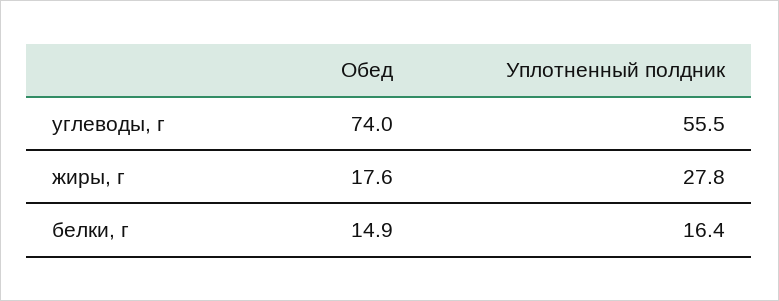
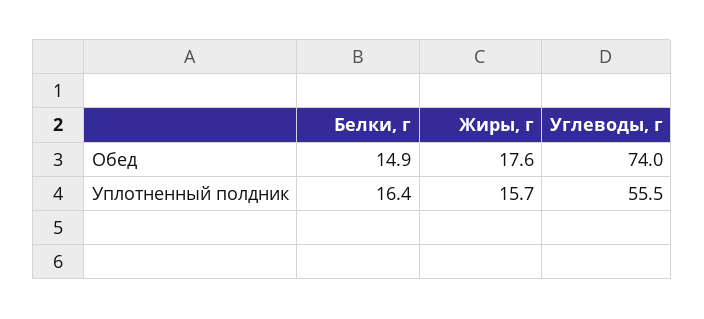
  {
    "Обед": {
      "углеводы, г": 74,
      "жиры, г": 17.6,
      "белки, г": 14.9
    },
    "Уплотненный полдник": {
      "углеводы, г": 55.5,
-     "жиры, г": 27.8,
+     "жиры, г": 15.7,
      "белки, г": 16.4
    }
  }

